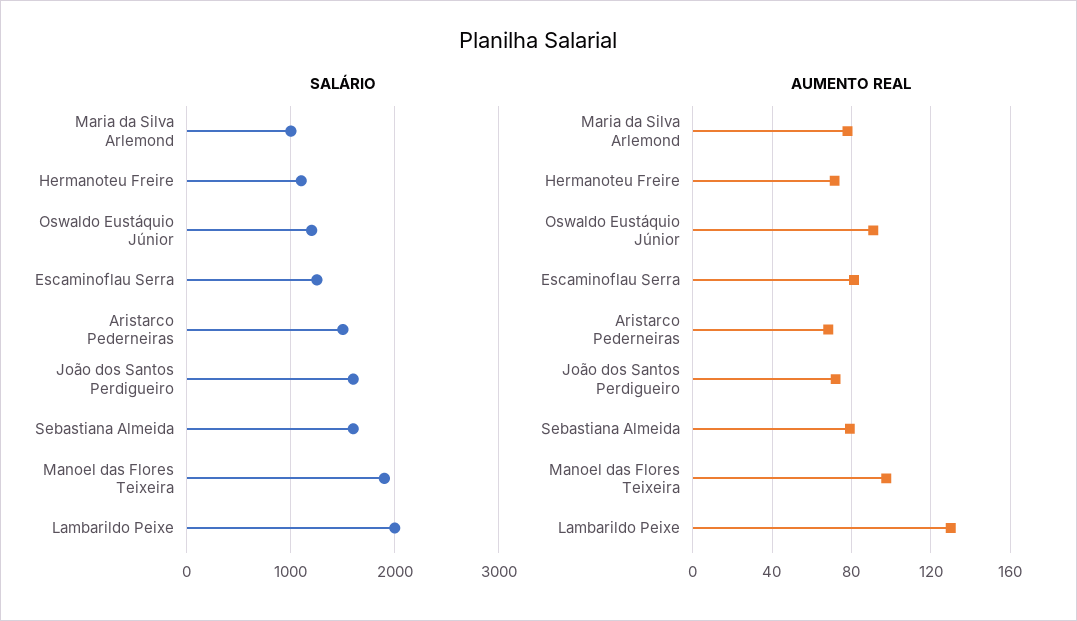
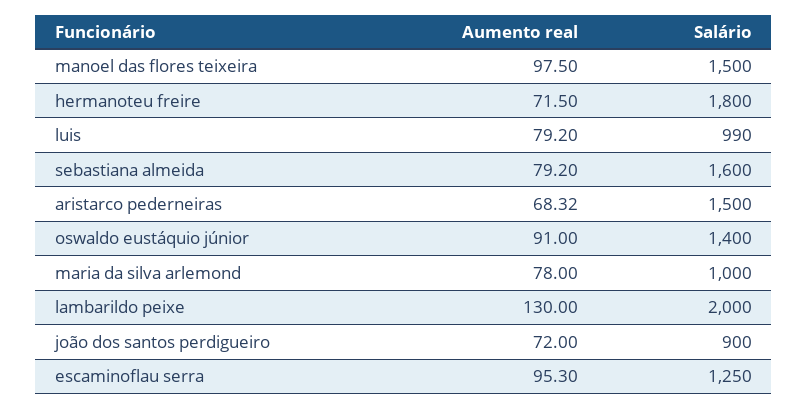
  {
    "SALÁRIO": {
      "Maria da Silva Arlemond": 1000,
-     "Hermanoteu Freire": 1100,
+     "Hermanoteu Freire": 1800,
-     "Oswaldo Eustáquio Júnior": 1200,
+     "Oswaldo Eustáquio Júnior": 1400,
      "Escaminoflau Serra": 1250,
      "Aristarco Pederneiras": 1500,
-     "João dos Santos Perdigueiro": 1600,
+     "João dos Santos Perdigueiro": 900,
      "Sebastiana Almeida": 1600,
-     "Manoel das Flores Teixeira": 1900,
+     "Manoel das Flores Teixeira": 1500,
-     "Lambarildo Peixe": 2000
+     "Lambarildo Peixe": 2000,
+     "luis": 990
    },
    "AUMENTO REAL": {
      "Maria da Silva Arlemond": 78,
      "Hermanoteu Freire": 71.5,
      "Oswaldo Eustáquio Júnior": 91,
-     "Escaminoflau Serra": 80,
+     "Escaminoflau Serra": 95.3,
      "Aristarco Pederneiras": 68.32,
      "João dos Santos Perdigueiro": 72,
      "Sebastiana Almeida": 79.2,
      "Manoel das Flores Teixeira": 97.5,
-     "Lambarildo Peixe": 130
+     "Lambarildo Peixe": 130,
+     "luis": 79.2
    }
  }

